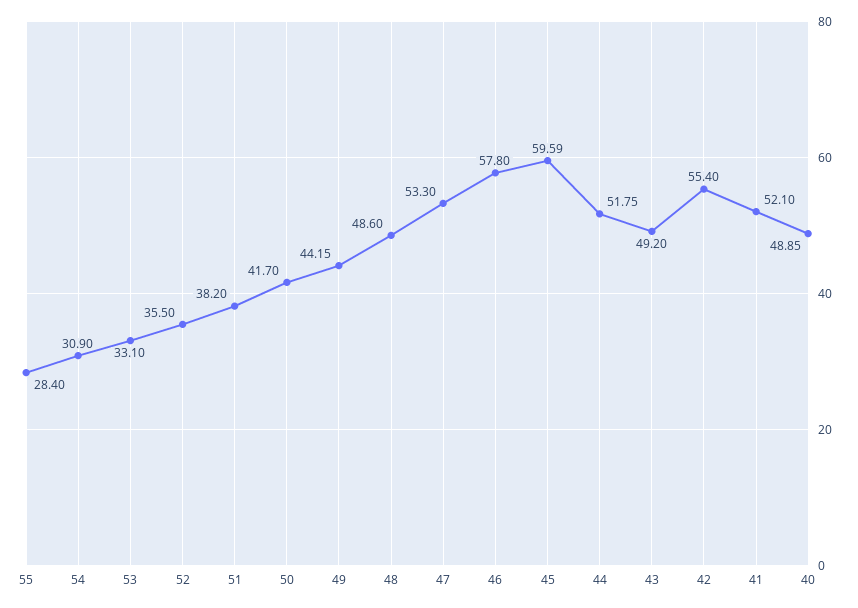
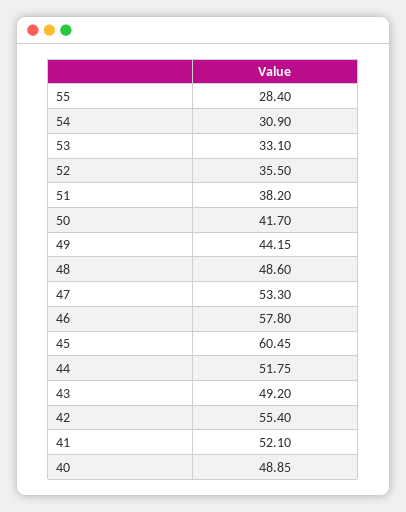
  {
    "55": 28.4,
    "54": 30.9,
    "53": 33.1,
    "52": 35.5,
    "51": 38.2,
    "50": 41.7,
    "49": 44.15,
    "48": 48.6,
    "47": 53.3,
    "46": 57.8,
-   "45": 59.59,
+   "45": 60.45,
    "44": 51.75,
    "43": 49.2,
    "42": 55.4,
    "41": 52.1,
    "40": 48.85
  }

